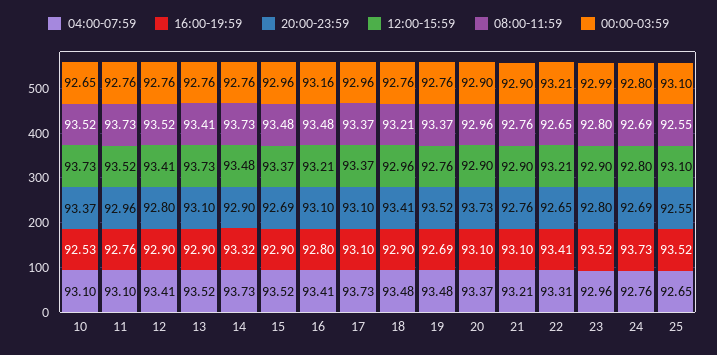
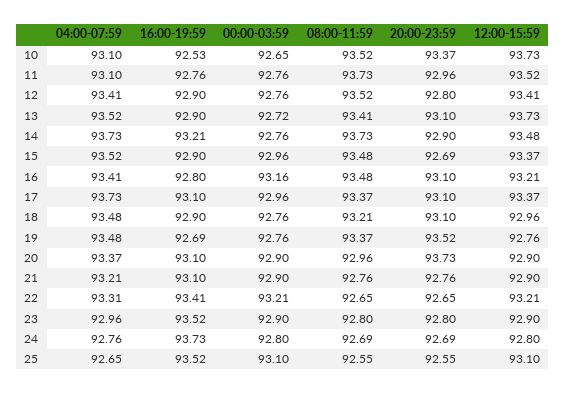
  {
    "04:00-07:59": {
      "10": 93.1,
      "11": 93.1,
      "12": 93.41,
      "13": 93.52,
      "14": 93.73,
      "15": 93.52,
      "16": 93.41,
      "17": 93.73,
      "18": 93.48,
      "19": 93.48,
      "20": 93.37,
      "21": 93.21,
      "22": 93.31,
      "23": 92.96,
      "24": 92.76,
      "25": 92.65
    },
    "16:00-19:59": {
      "10": 92.53,
      "11": 92.76,
      "12": 92.9,
      "13": 92.9,
-     "14": 93.32,
+     "14": 93.21,
      "15": 92.9,
      "16": 92.8,
      "17": 93.1,
      "18": 92.9,
      "19": 92.69,
      "20": 93.1,
      "21": 93.1,
      "22": 93.41,
      "23": 93.52,
      "24": 93.73,
      "25": 93.52
    },
    "20:00-23:59": {
      "10": 93.37,
      "11": 92.96,
      "12": 92.8,
      "13": 93.1,
      "14": 92.9,
      "15": 92.69,
      "16": 93.1,
      "17": 93.1,
-     "18": 93.41,
+     "18": 93.1,
      "19": 93.52,
      "20": 93.73,
      "21": 92.76,
      "22": 92.65,
      "23": 92.8,
      "24": 92.69,
      "25": 92.55
    },
    "12:00-15:59": {
      "10": 93.73,
      "11": 93.52,
      "12": 93.41,
      "13": 93.73,
      "14": 93.48,
      "15": 93.37,
      "16": 93.21,
      "17": 93.37,
      "18": 92.96,
      "19": 92.76,
      "20": 92.9,
      "21": 92.9,
      "22": 93.21,
      "23": 92.9,
      "24": 92.8,
      "25": 93.1
    },
    "08:00-11:59": {
      "10": 93.52,
      "11": 93.73,
      "12": 93.52,
      "13": 93.41,
      "14": 93.73,
      "15": 93.48,
      "16": 93.48,
      "17": 93.37,
      "18": 93.21,
      "19": 93.37,
      "20": 92.96,
      "21": 92.76,
      "22": 92.65,
      "23": 92.8,
      "24": 92.69,
      "25": 92.55
    },
    "00:00-03:59": {
      "10": 92.65,
      "11": 92.76,
      "12": 92.76,
-     "13": 92.76,
+     "13": 92.72,
      "14": 92.76,
      "15": 92.96,
      "16": 93.16,
      "17": 92.96,
      "18": 92.76,
      "19": 92.76,
      "20": 92.9,
      "21": 92.9,
      "22": 93.21,
-     "23": 92.99,
+     "23": 92.9,
      "24": 92.8,
      "25": 93.1
    }
  }

